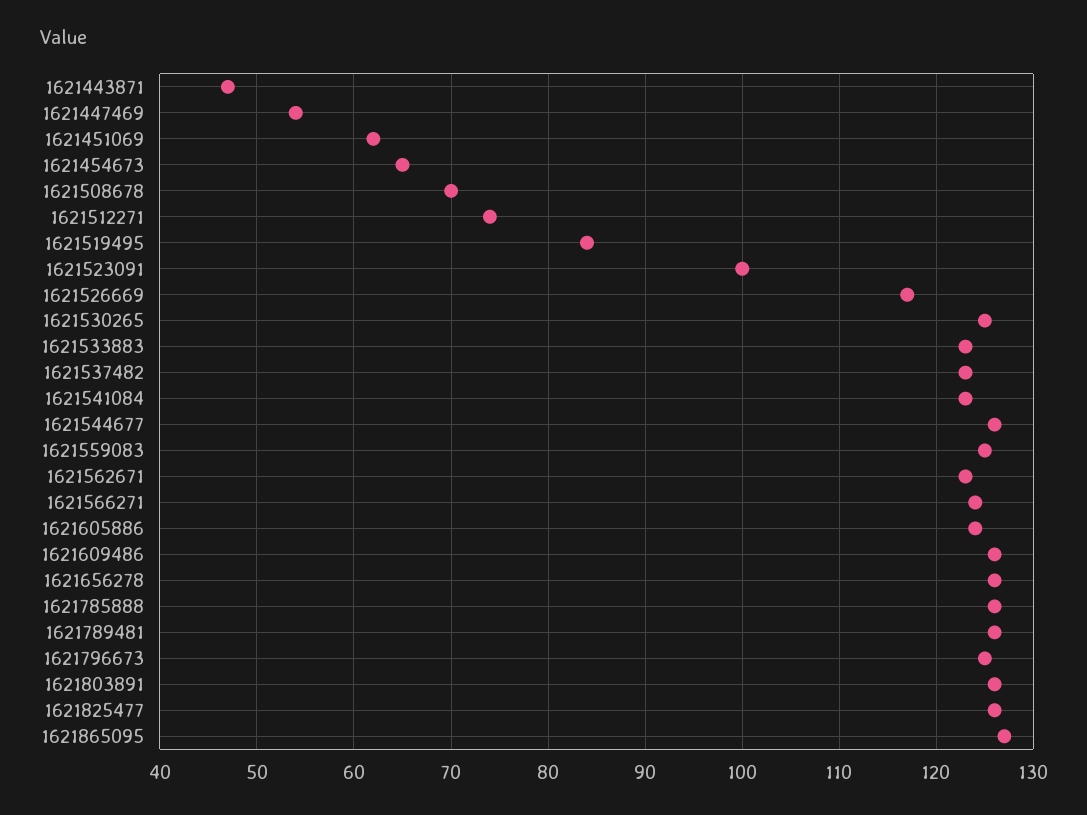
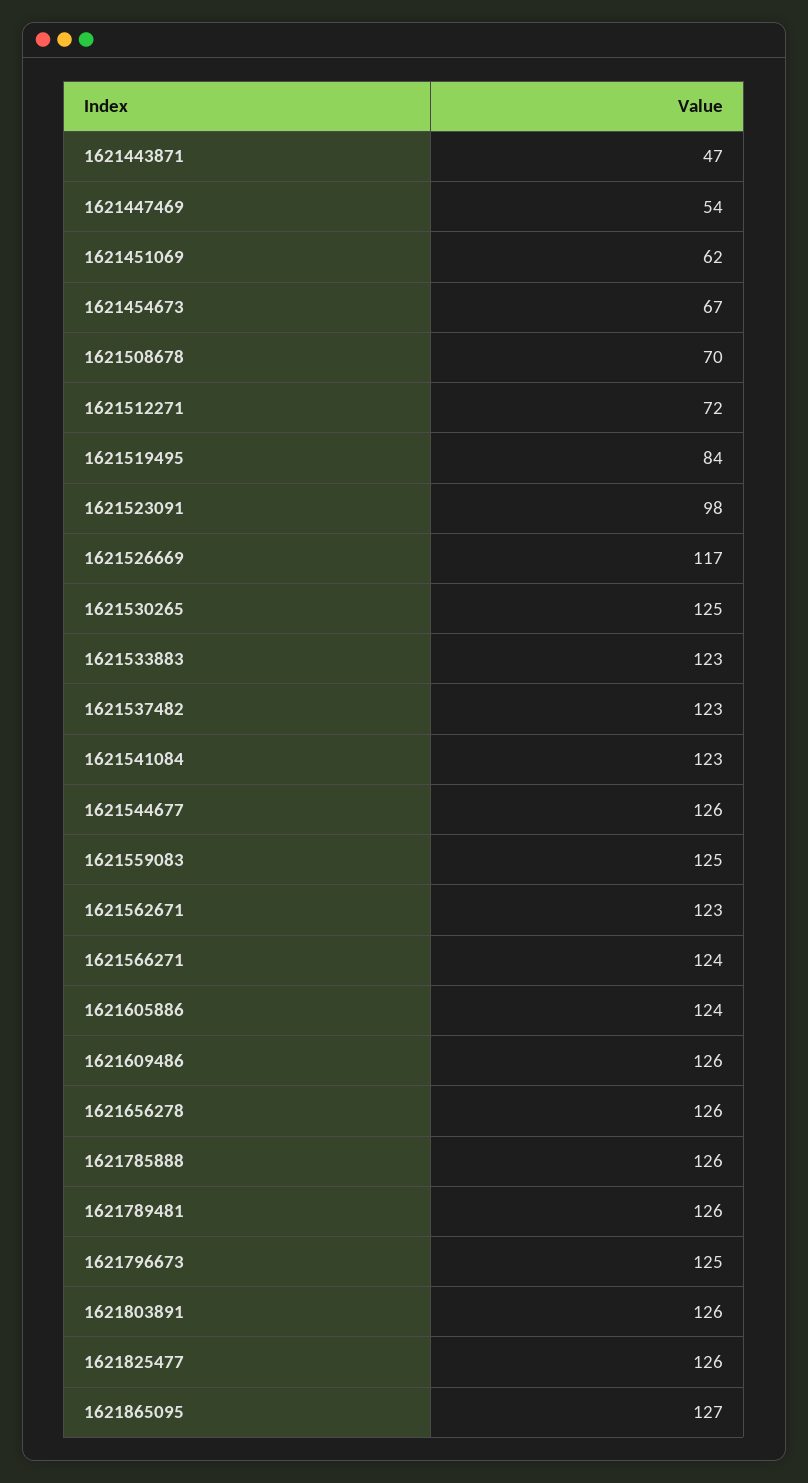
  {
    "1621443871": 47,
    "1621447469": 54,
    "1621451069": 62,
-   "1621454673": 65,
+   "1621454673": 67,
    "1621508678": 70,
-   "1621512271": 74,
+   "1621512271": 72,
    "1621519495": 84,
-   "1621523091": 100,
+   "1621523091": 98,
    "1621526669": 117,
    "1621530265": 125,
    "1621533883": 123,
    "1621537482": 123,
    "1621541084": 123,
    "1621544677": 126,
    "1621559083": 125,
    "1621562671": 123,
    "1621566271": 124,
    "1621605886": 124,
    "1621609486": 126,
    "1621656278": 126,
    "1621785888": 126,
    "1621789481": 126,
    "1621796673": 125,
    "1621803891": 126,
    "1621825477": 126,
    "1621865095": 127
  }

